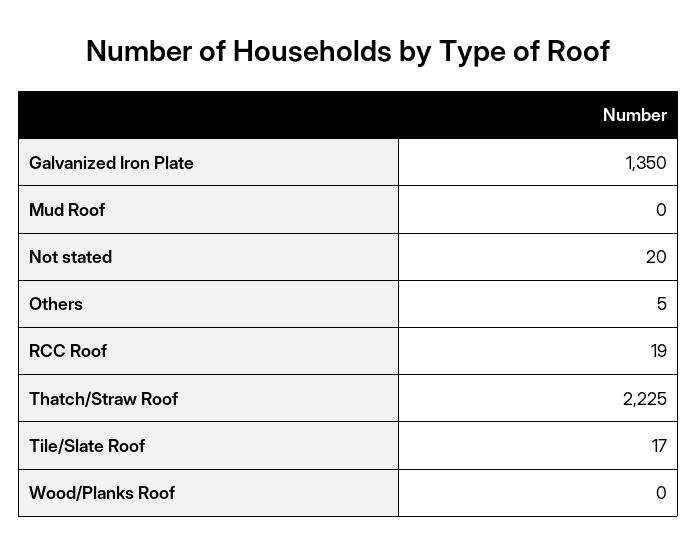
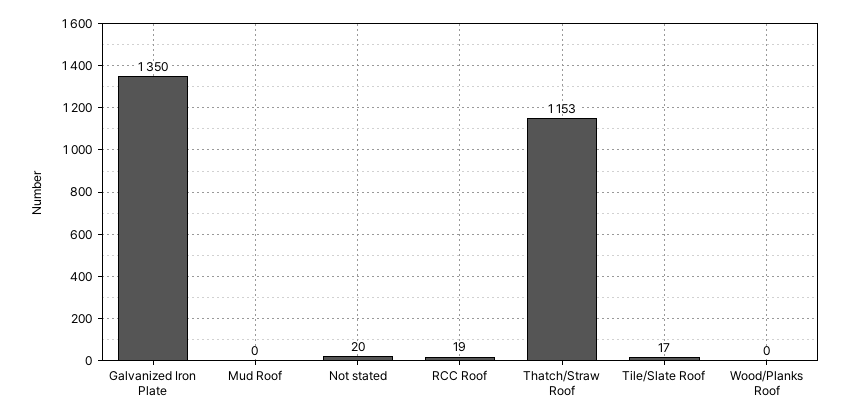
  {
    "Galvanized Iron Plate": 1350,
    "Mud Roof": 0,
    "Not stated": 20,
-   "Others": 5,
    "RCC Roof": 19,
-   "Thatch/Straw Roof": 2225,
+   "Thatch/Straw Roof": 1153,
    "Tile/Slate Roof": 17,
    "Wood/Planks Roof": 0
  }

